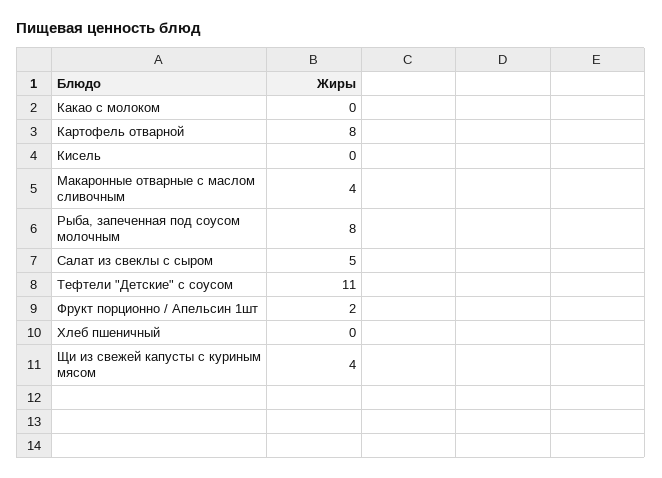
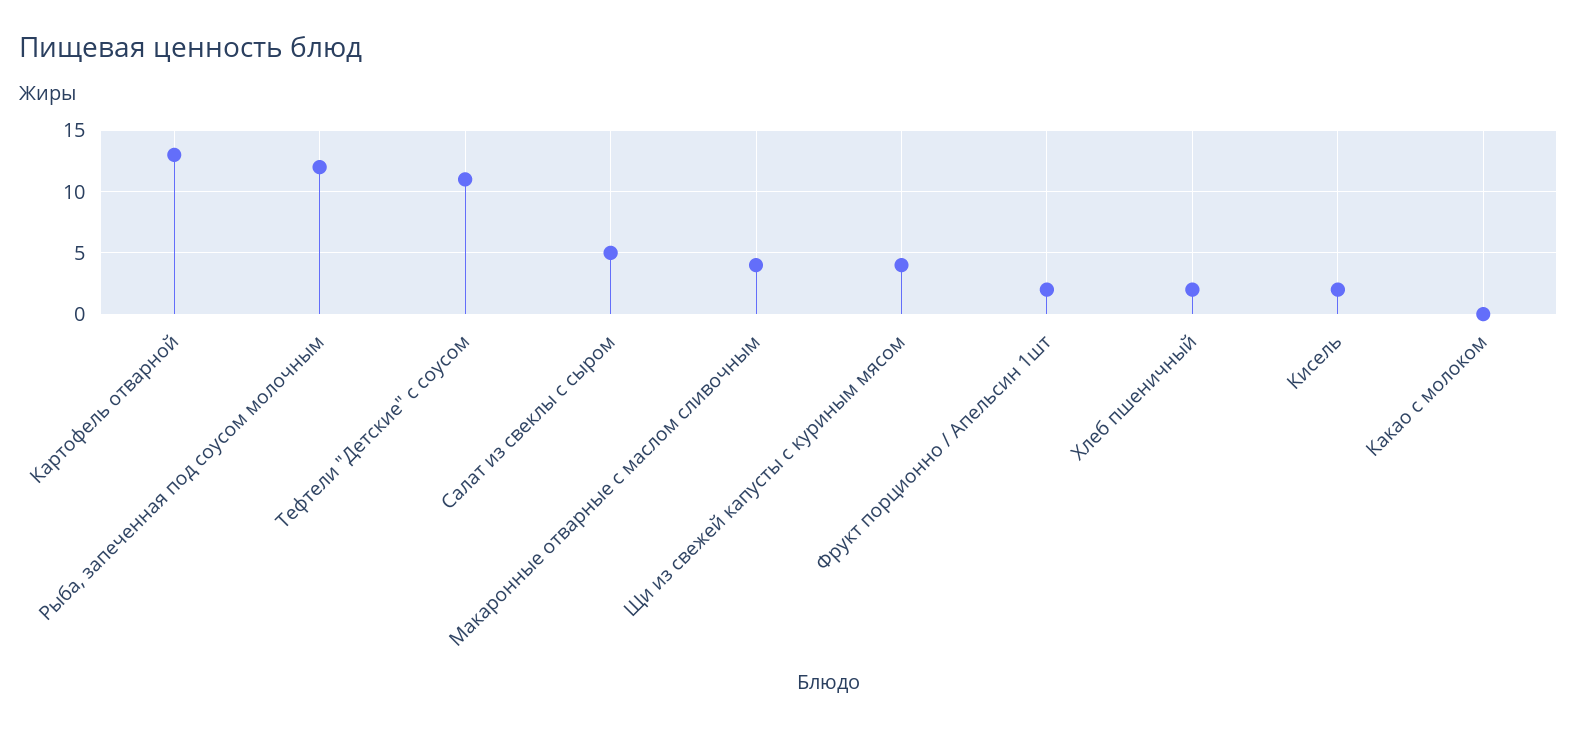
  {
    "Какао с молоком": 0,
-   "Картофель отварной": 8,
+   "Картофель отварной": 13,
-   "Кисель": 0,
+   "Кисель": 2,
    "Макаронные отварные с маслом сливочным": 4,
-   "Рыба, запеченная под соусом молочным": 8,
+   "Рыба, запеченная под соусом молочным": 12,
    "Салат из свеклы с сыром": 5,
    "Тефтели \"Детские\" с соусом": 11,
    "Фрукт порционно / Апельсин 1шт": 2,
-   "Хлеб пшеничный": 0,
+   "Хлеб пшеничный": 2,
    "Щи из свежей капусты с куриным мясом": 4
  }

